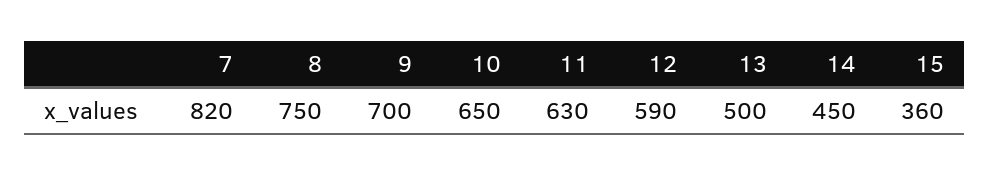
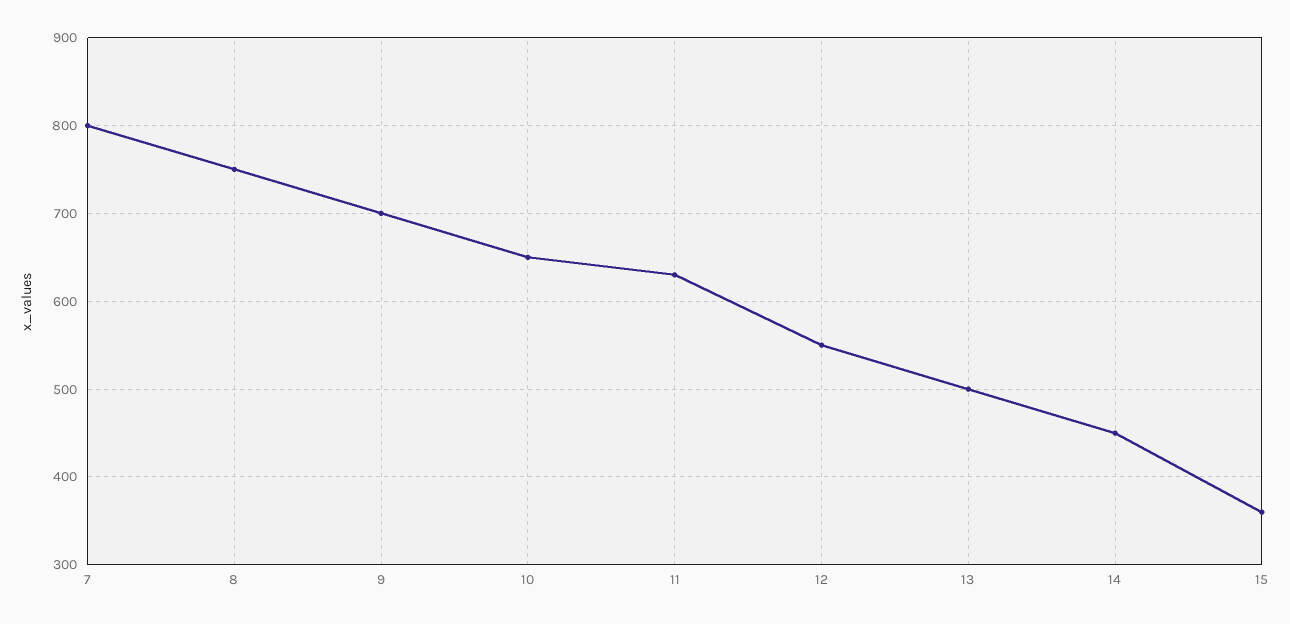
  {
-   "7": 820,
+   "7": 800,
    "8": 750,
    "9": 700,
    "10": 650,
    "11": 630,
-   "12": 590,
+   "12": 550,
    "13": 500,
    "14": 450,
    "15": 360
  }

